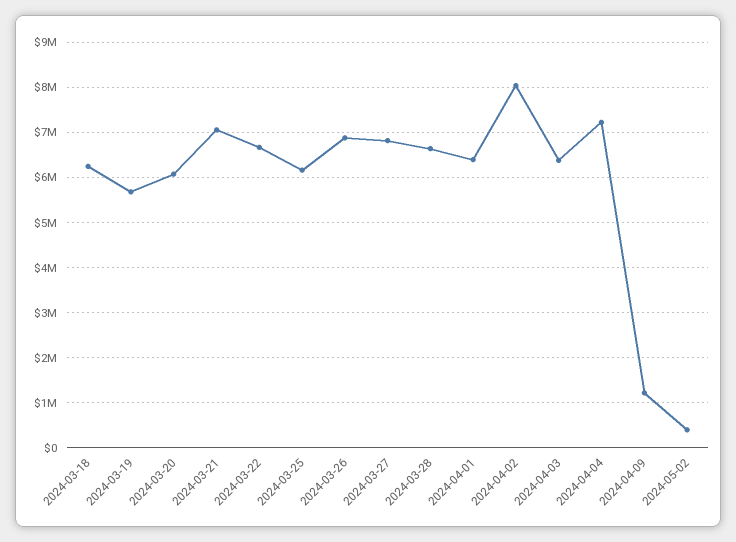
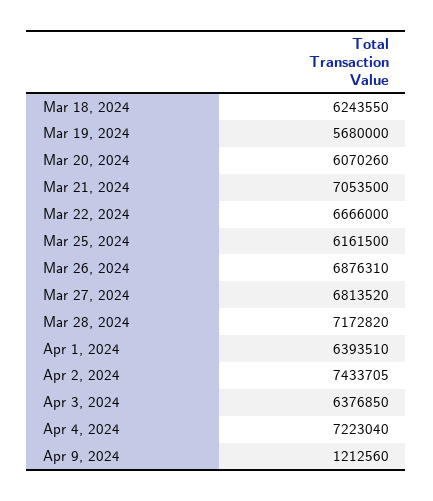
  {
    "2024-03-18": 6243550,
    "2024-03-19": 5680000,
    "2024-03-20": 6070260,
    "2024-03-21": 7053500,
    "2024-03-22": 6666000,
    "2024-03-25": 6161500,
    "2024-03-26": 6876310,
    "2024-03-27": 6813520,
-   "2024-03-28": 6600000,
+   "2024-03-28": 7172820,
    "2024-04-01": 6393510,
-   "2024-04-02": 8000000,
+   "2024-04-02": 7433705,
    "2024-04-03": 6376850,
    "2024-04-04": 7223040,
-   "2024-04-09": 1212560,
+   "2024-04-09": 1212560
-   "2024-05-02": 400000
  }

